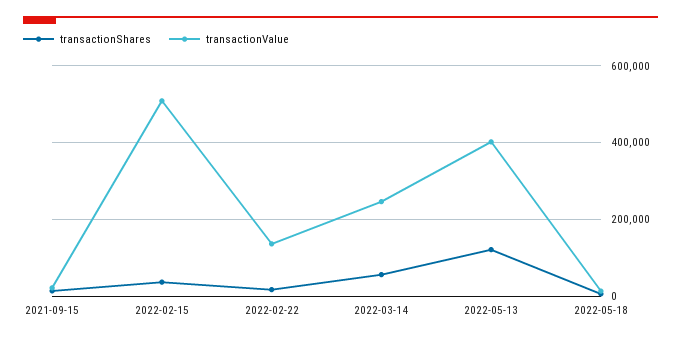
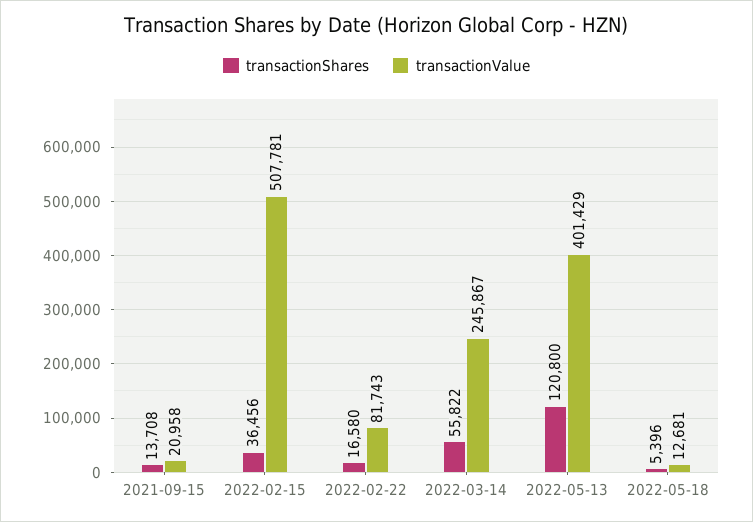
  {
    "transactionShares": {
      "2021-09-15": 13708,
      "2022-02-15": 36456,
      "2022-02-22": 16580,
      "2022-03-14": 55822,
      "2022-05-13": 120800,
      "2022-05-18": 5396
    },
    "transactionValue": {
      "2021-09-15": 20958,
      "2022-02-15": 507781,
-     "2022-02-22": 140000,
+     "2022-02-22": 81743,
      "2022-03-14": 245867,
      "2022-05-13": 401429,
      "2022-05-18": 12681
    }
  }

